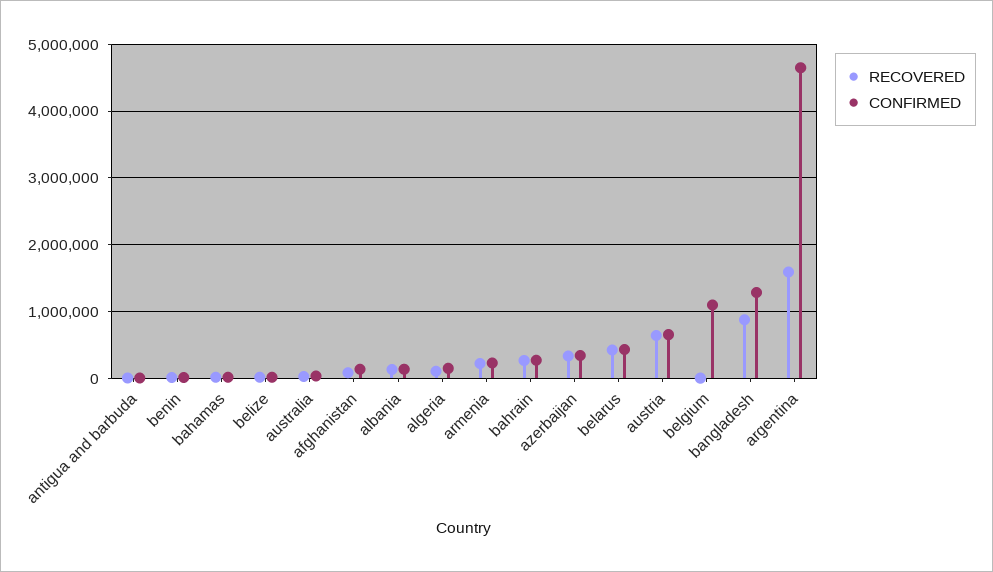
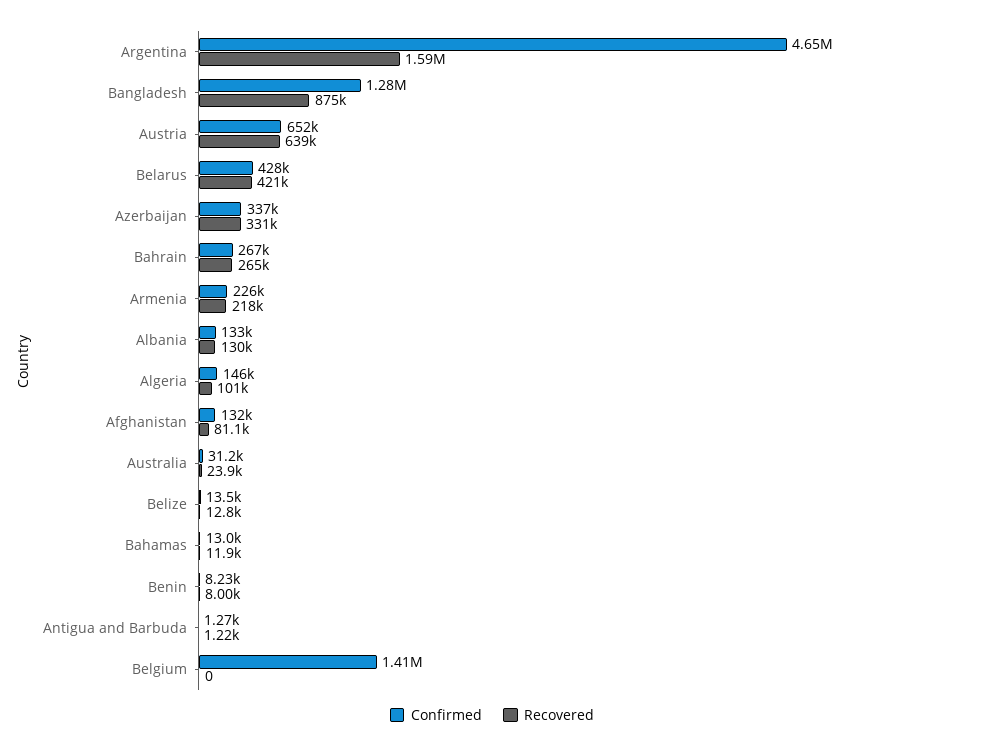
  {
    "RECOVERED": {
      "antigua and barbuda": 1220,
      "benin": 8000,
      "bahamas": 11900,
      "belize": 12800,
      "australia": 23900,
      "afghanistan": 81100,
      "albania": 130000,
      "algeria": 101000,
      "armenia": 218000,
      "bahrain": 265000,
      "azerbaijan": 331000,
      "belarus": 421000,
      "austria": 639000,
      "belgium": 0,
      "bangladesh": 875000,
      "argentina": 1590000
    },
    "CONFIRMED": {
      "antigua and barbuda": 1270,
      "benin": 8230,
      "bahamas": 13000,
      "belize": 13500,
      "australia": 31200,
      "afghanistan": 132000,
      "albania": 133000,
      "algeria": 146000,
      "armenia": 226000,
      "bahrain": 267000,
      "azerbaijan": 337000,
      "belarus": 428000,
      "austria": 652000,
-     "belgium": 1100000,
+     "belgium": 1410000,
      "bangladesh": 1280000,
      "argentina": 4650000
    }
  }

